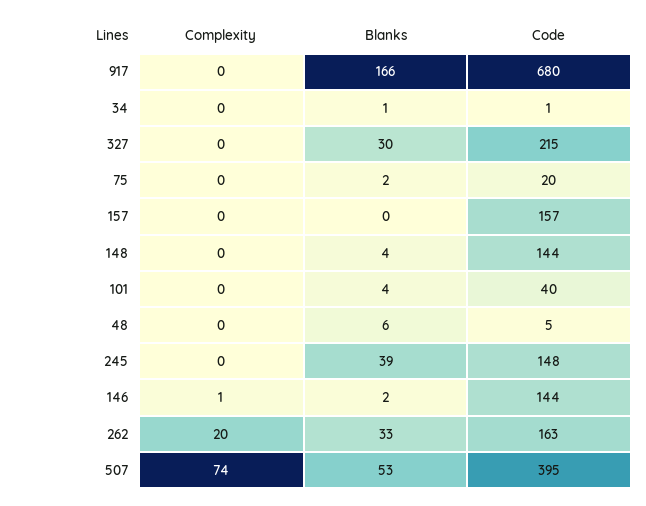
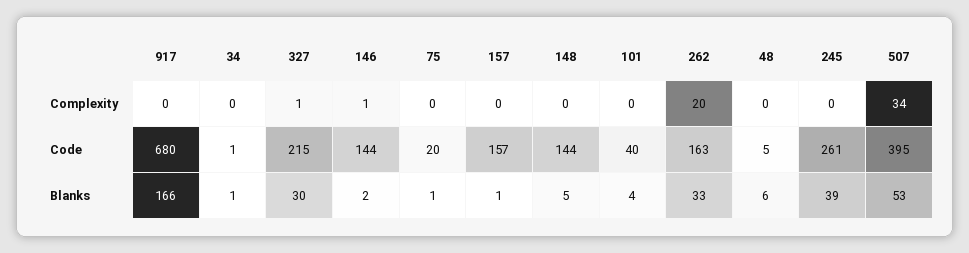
  {
    "Complexity": {
      "917": 0,
      "34": 0,
-     "327": 0,
+     "327": 1,
      "75": 0,
      "157": 0,
      "148": 0,
      "101": 0,
      "48": 0,
      "245": 0,
      "146": 1,
      "262": 20,
-     "507": 74
+     "507": 34
    },
    "Blanks": {
      "917": 166,
      "34": 1,
      "327": 30,
-     "75": 2,
+     "75": 1,
-     "157": 0,
+     "157": 1,
-     "148": 4,
+     "148": 5,
      "101": 4,
      "48": 6,
      "245": 39,
      "146": 2,
      "262": 33,
      "507": 53
    },
    "Code": {
      "917": 680,
      "34": 1,
      "327": 215,
      "75": 20,
      "157": 157,
      "148": 144,
      "101": 40,
      "48": 5,
-     "245": 148,
+     "245": 261,
      "146": 144,
      "262": 163,
      "507": 395
    }
  }

